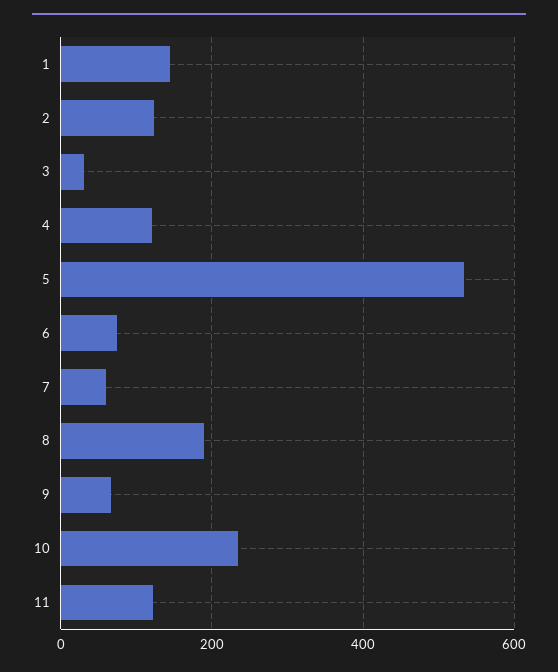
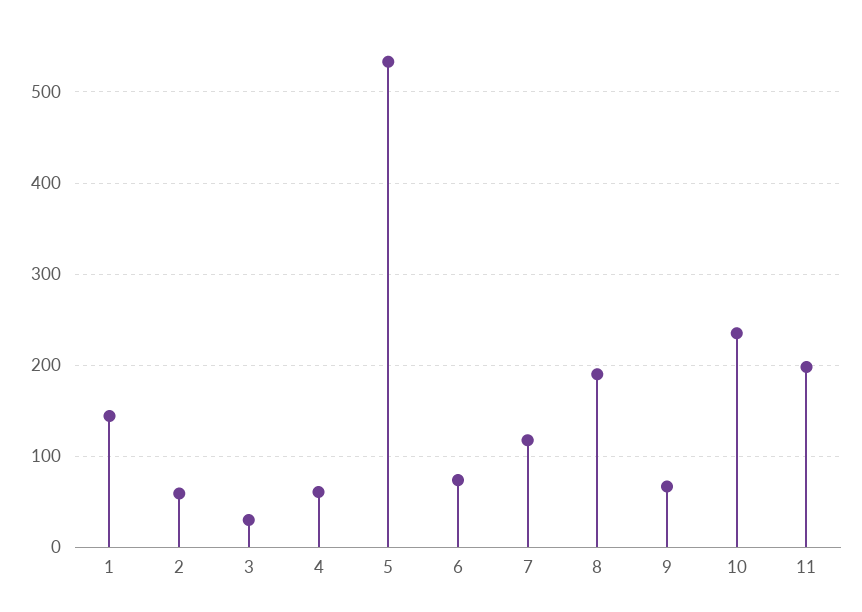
  {
    "1": 140,
-   "2": 120,
+   "2": 60,
    "3": 30,
-   "4": 120,
+   "4": 60,
    "5": 530,
    "6": 70,
-   "7": 60,
+   "7": 120,
    "8": 190,
    "9": 70,
    "10": 240,
-   "11": 120
+   "11": 200
  }

